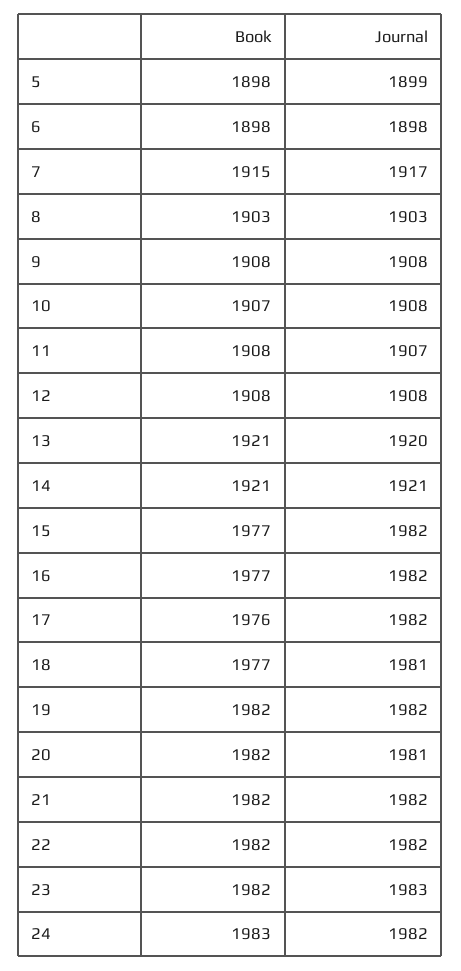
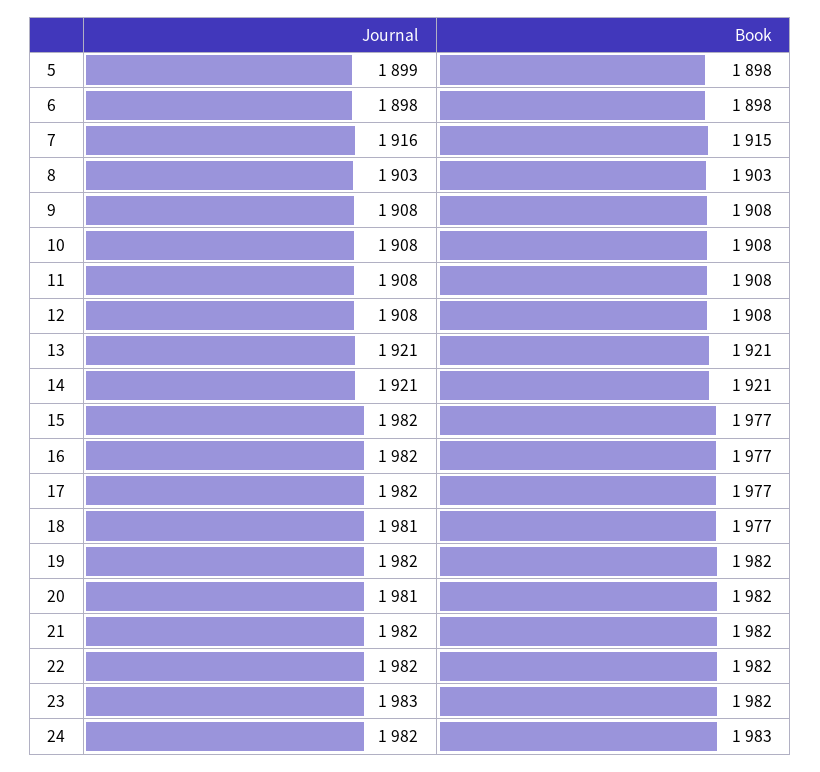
  {
    "Book": {
      "5": 1898,
      "6": 1898,
      "7": 1915,
      "8": 1903,
      "9": 1908,
-     "10": 1907,
+     "10": 1908,
      "11": 1908,
      "12": 1908,
      "13": 1921,
      "14": 1921,
      "15": 1977,
      "16": 1977,
-     "17": 1976,
+     "17": 1977,
      "18": 1977,
      "19": 1982,
      "20": 1982,
      "21": 1982,
      "22": 1982,
      "23": 1982,
      "24": 1983
    },
    "Journal": {
      "5": 1899,
      "6": 1898,
-     "7": 1917,
+     "7": 1916,
      "8": 1903,
      "9": 1908,
      "10": 1908,
-     "11": 1907,
+     "11": 1908,
      "12": 1908,
-     "13": 1920,
+     "13": 1921,
      "14": 1921,
      "15": 1982,
      "16": 1982,
      "17": 1982,
      "18": 1981,
      "19": 1982,
      "20": 1981,
      "21": 1982,
      "22": 1982,
      "23": 1983,
      "24": 1982
    }
  }

